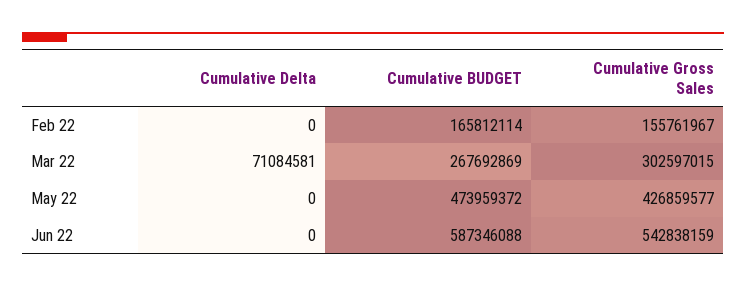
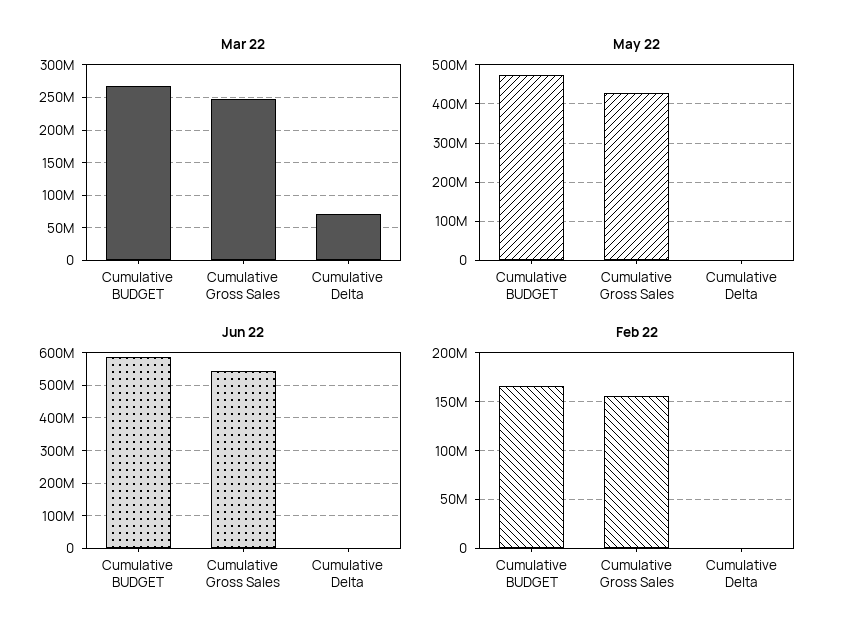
  {
    "Feb 22": {
      "Cumulative Delta": 0,
      "Cumulative BUDGET": 165812114,
      "Cumulative Gross Sales": 155761967
    },
    "Mar 22": {
      "Cumulative Delta": 71084581,
      "Cumulative BUDGET": 267692869,
-     "Cumulative Gross Sales": 302597015
+     "Cumulative Gross Sales": 250000000
    },
    "May 22": {
      "Cumulative Delta": 0,
      "Cumulative BUDGET": 473959372,
      "Cumulative Gross Sales": 426859577
    },
    "Jun 22": {
      "Cumulative Delta": 0,
      "Cumulative BUDGET": 587346088,
      "Cumulative Gross Sales": 542838159
    }
  }

